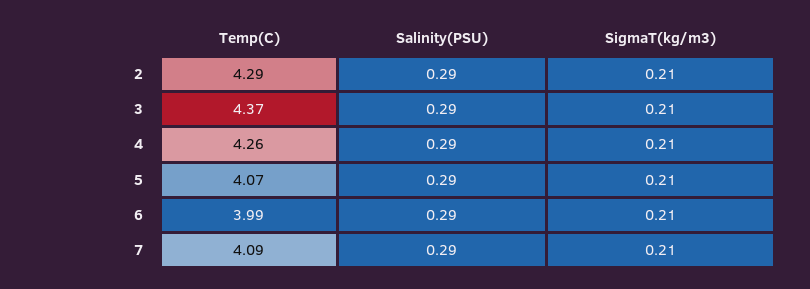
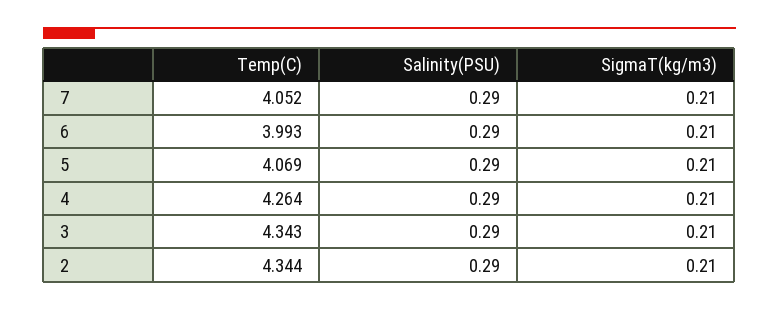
  {
    "Temp(C)": {
-     "2": 4.29,
+     "2": 4.344,
-     "3": 4.37,
+     "3": 4.343,
      "4": 4.264,
      "5": 4.069,
      "6": 3.993,
-     "7": 4.09
+     "7": 4.052
    },
    "Salinity(PSU)": {
      "2": 0.29,
      "3": 0.29,
      "4": 0.29,
      "5": 0.29,
      "6": 0.29,
      "7": 0.29
    },
    "SigmaT(kg/m3)": {
      "2": 0.21,
      "3": 0.21,
      "4": 0.21,
      "5": 0.21,
      "6": 0.21,
      "7": 0.21
    }
  }

